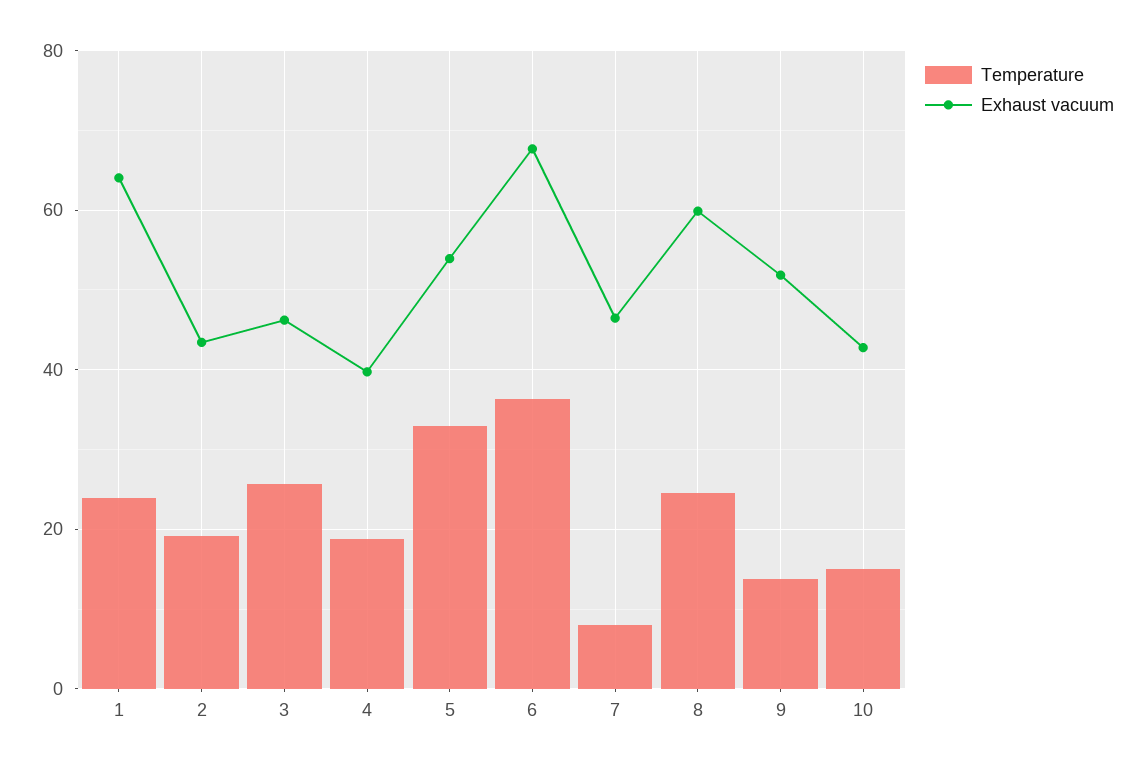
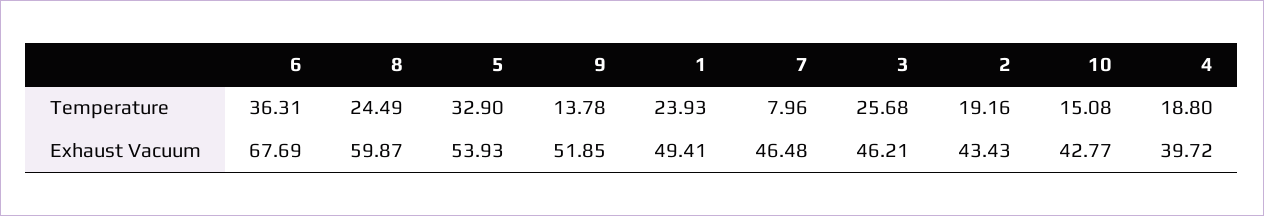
  {
    "Temperature": {
      "1": 23.93,
      "2": 19.16,
      "3": 25.68,
      "4": 18.8,
      "5": 32.9,
      "6": 36.31,
      "7": 7.96,
      "8": 24.49,
      "9": 13.78,
      "10": 15.08
    },
    "Exhaust vacuum": {
-     "1": 64,
+     "1": 49.41,
      "2": 43.43,
      "3": 46.21,
      "4": 39.72,
      "5": 53.93,
      "6": 67.69,
      "7": 46.48,
      "8": 59.87,
      "9": 51.85,
      "10": 42.77
    }
  }

